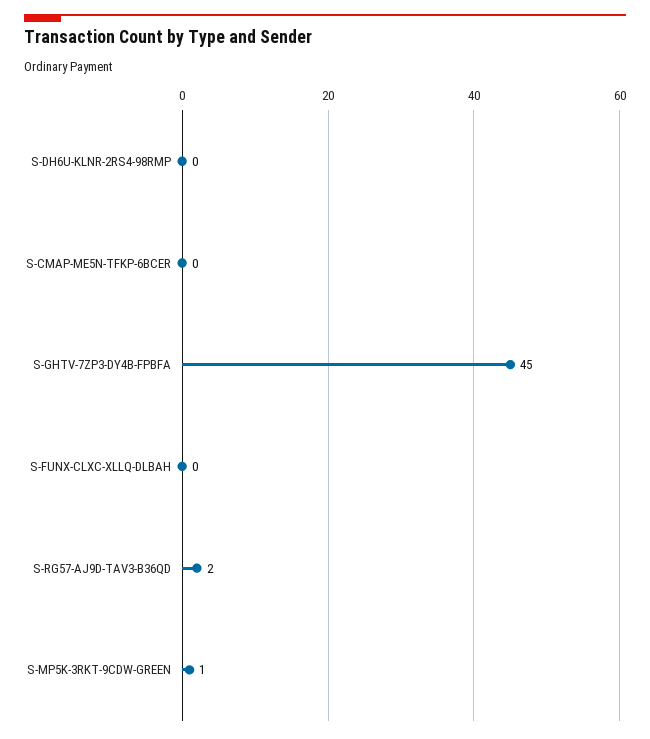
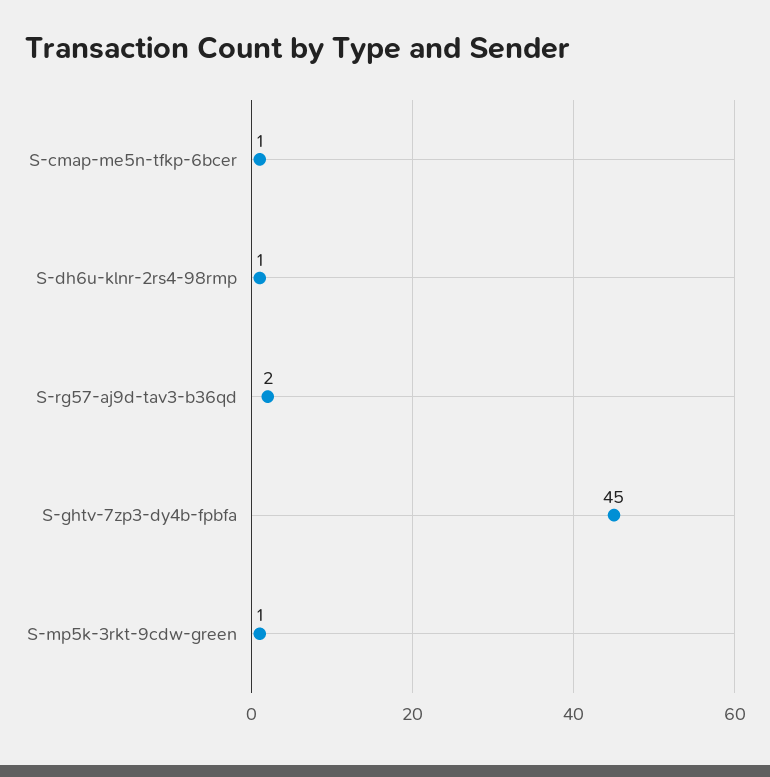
  {
-   "S-DH6U-KLNR-2RS4-98RMP": 0,
+   "S-DH6U-KLNR-2RS4-98RMP": 1,
-   "S-CMAP-ME5N-TFKP-6BCER": 0,
+   "S-CMAP-ME5N-TFKP-6BCER": 1,
    "S-GHTV-7ZP3-DY4B-FPBFA": 45,
-   "S-FUNX-CLXC-XLLQ-DLBAH": 0,
    "S-RG57-AJ9D-TAV3-B36QD": 2,
    "S-MP5K-3RKT-9CDW-GREEN": 1
  }

